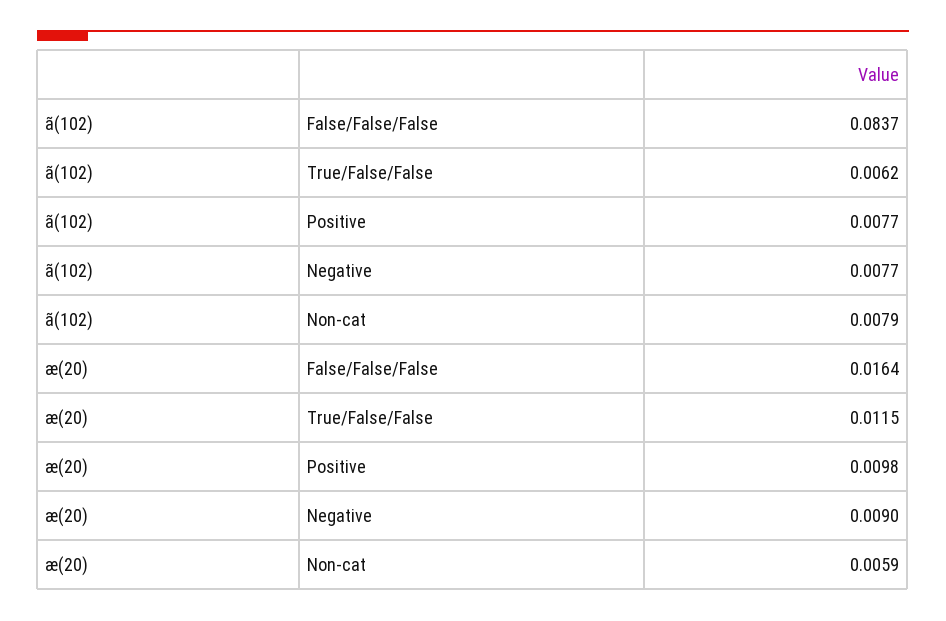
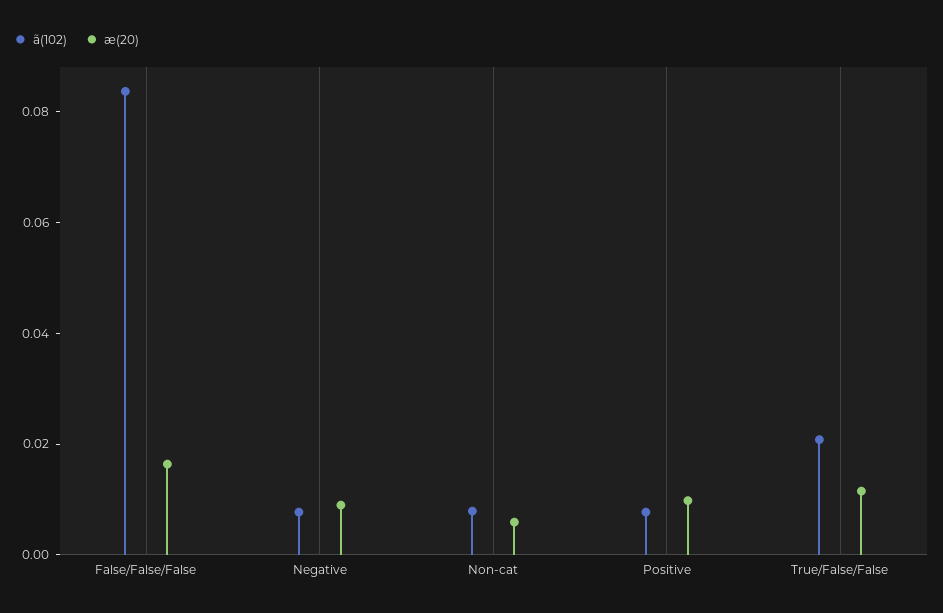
  {
    "ã(102)": {
      "False/False/False": 0.0837,
-     "True/False/False": 0.0062,
+     "True/False/False": 0.02,
      "Positive": 0.0077,
      "Negative": 0.0077,
      "Non-cat": 0.0079
    },
    "æ(20)": {
      "False/False/False": 0.0164,
      "True/False/False": 0.0115,
      "Positive": 0.0098,
      "Negative": 0.009,
      "Non-cat": 0.0059
    }
  }

